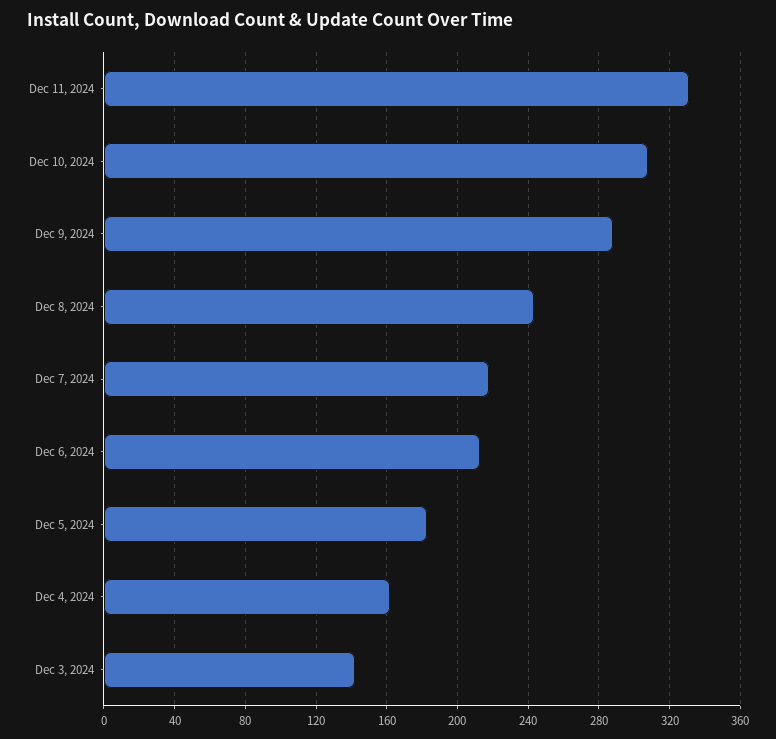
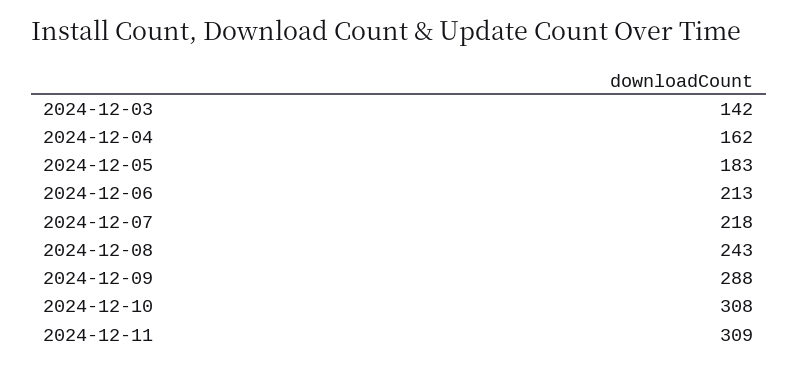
  {
-   "Dec 11, 2024": 330,
+   "Dec 11, 2024": 309,
    "Dec 10, 2024": 308,
    "Dec 9, 2024": 288,
    "Dec 8, 2024": 243,
    "Dec 7, 2024": 218,
    "Dec 6, 2024": 213,
    "Dec 5, 2024": 183,
    "Dec 4, 2024": 162,
    "Dec 3, 2024": 142
  }

